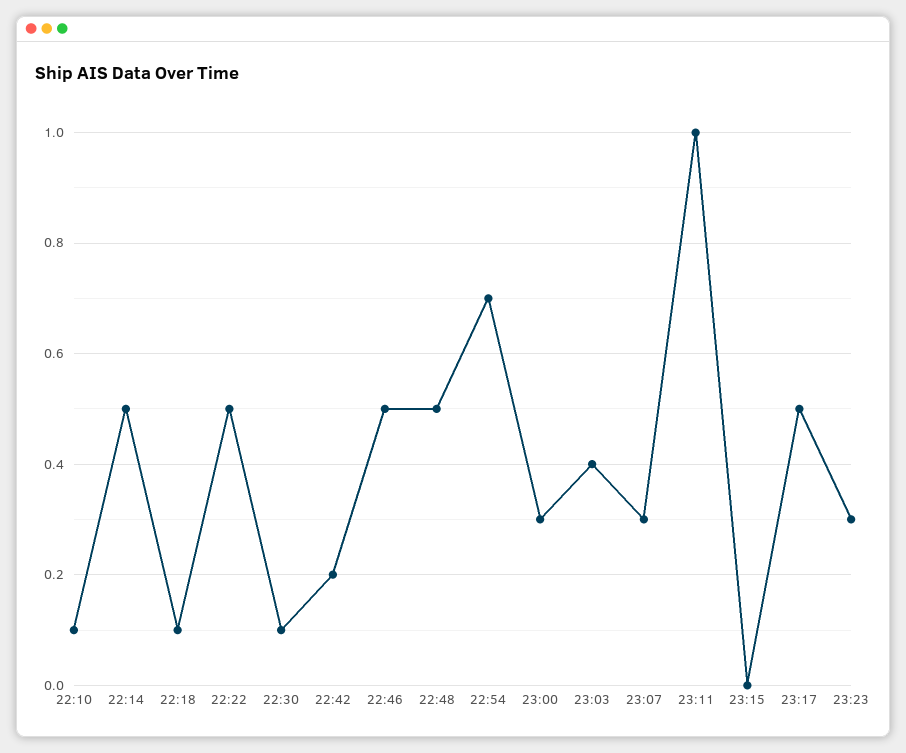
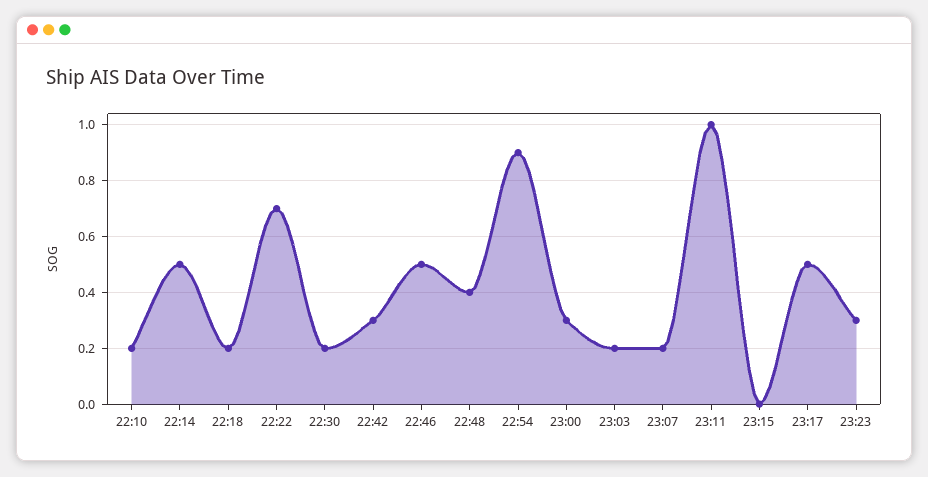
  {
-   "22:10": 0.1,
+   "22:10": 0.2,
    "22:14": 0.5,
-   "22:18": 0.1,
+   "22:18": 0.2,
-   "22:22": 0.5,
+   "22:22": 0.7,
-   "22:30": 0.1,
+   "22:30": 0.2,
-   "22:42": 0.2,
+   "22:42": 0.3,
    "22:46": 0.5,
-   "22:48": 0.5,
+   "22:48": 0.4,
-   "22:54": 0.7,
+   "22:54": 0.9,
    "23:00": 0.3,
-   "23:03": 0.4,
+   "23:03": 0.2,
-   "23:07": 0.3,
+   "23:07": 0.2,
    "23:11": 1,
    "23:15": 0,
    "23:17": 0.5,
    "23:23": 0.3
  }

